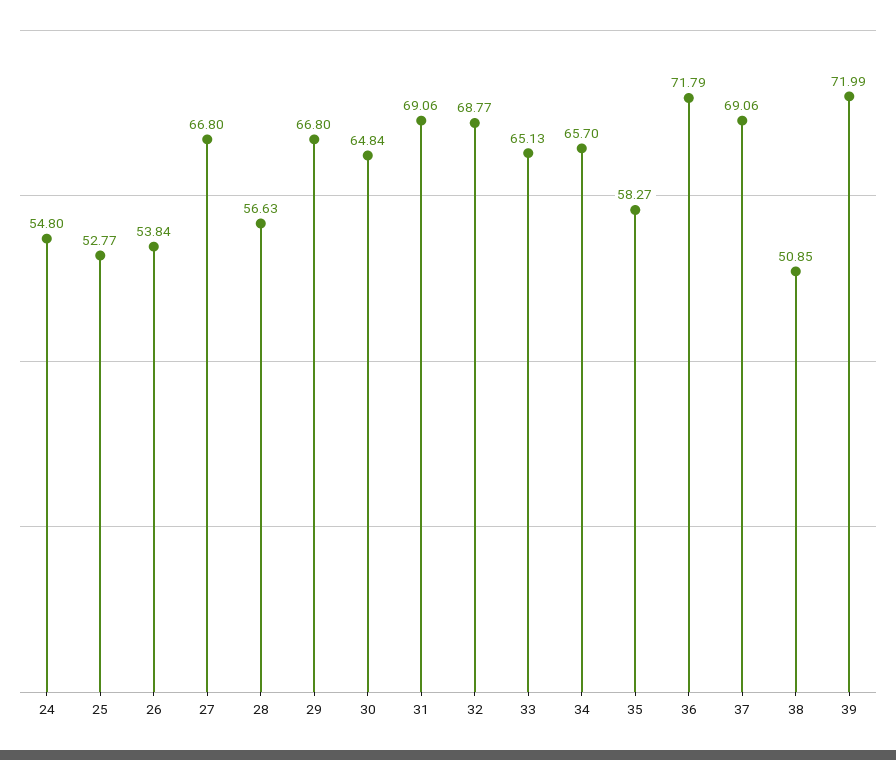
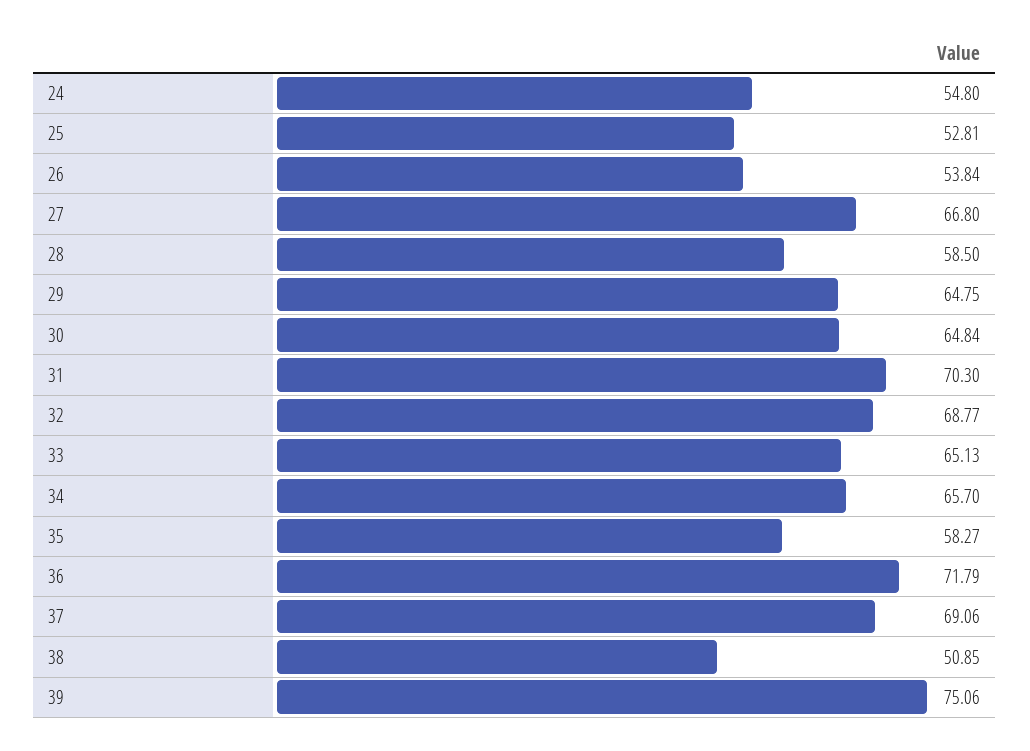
  {
    "24": 54.8,
-   "25": 52.77,
+   "25": 52.81,
    "26": 53.84,
    "27": 66.8,
-   "28": 56.63,
+   "28": 58.5,
-   "29": 66.8,
+   "29": 64.75,
    "30": 64.84,
-   "31": 69.06,
+   "31": 70.3,
    "32": 68.77,
    "33": 65.13,
    "34": 65.7,
    "35": 58.27,
    "36": 71.79,
    "37": 69.06,
    "38": 50.85,
-   "39": 71.99
+   "39": 75.06
  }

